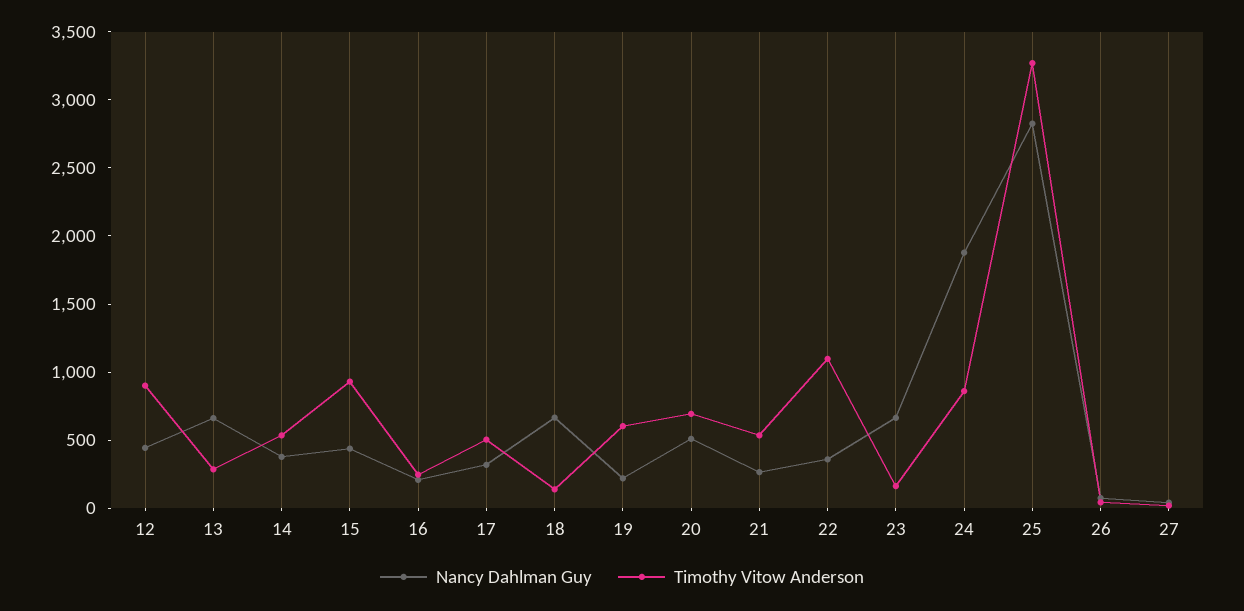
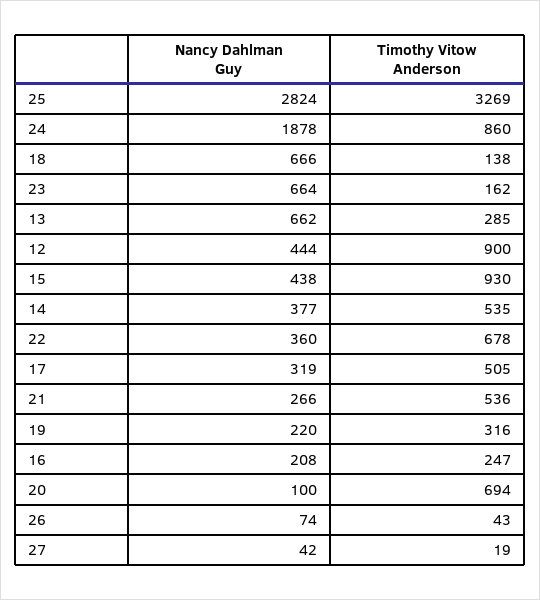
  {
    "Nancy Dahlman Guy": {
      "12": 444,
      "13": 662,
      "14": 377,
      "15": 438,
      "16": 208,
      "17": 319,
      "18": 666,
      "19": 220,
-     "20": 500,
+     "20": 100,
      "21": 266,
      "22": 360,
      "23": 664,
      "24": 1878,
      "25": 2824,
      "26": 74,
      "27": 42
    },
    "Timothy Vitow Anderson": {
      "12": 900,
      "13": 285,
      "14": 535,
      "15": 930,
      "16": 247,
      "17": 505,
      "18": 138,
-     "19": 600,
+     "19": 316,
      "20": 694,
      "21": 536,
-     "22": 1100,
+     "22": 678,
      "23": 162,
      "24": 860,
      "25": 3269,
      "26": 43,
      "27": 19
    }
  }

